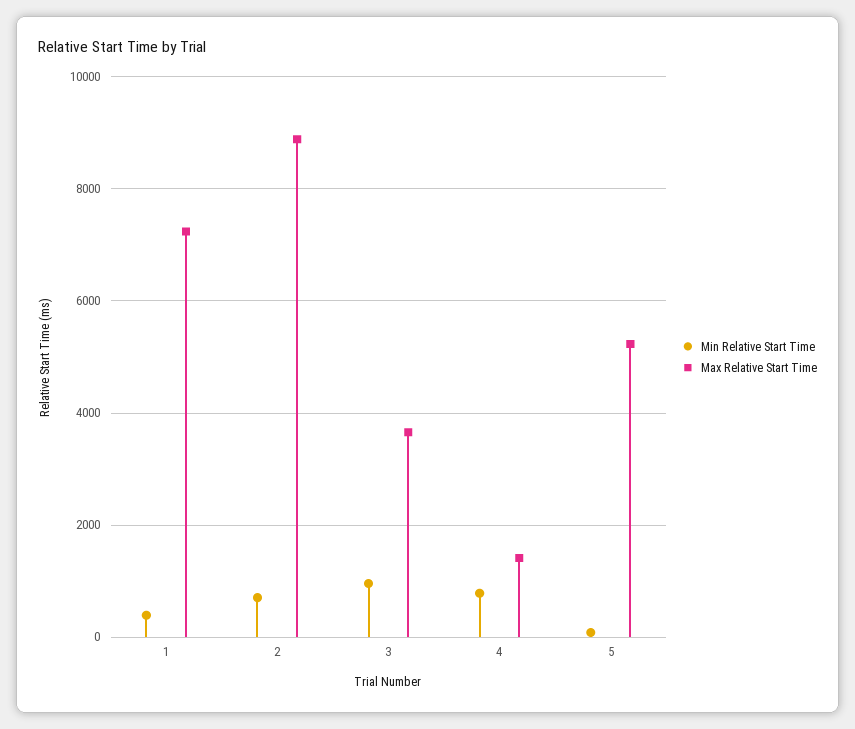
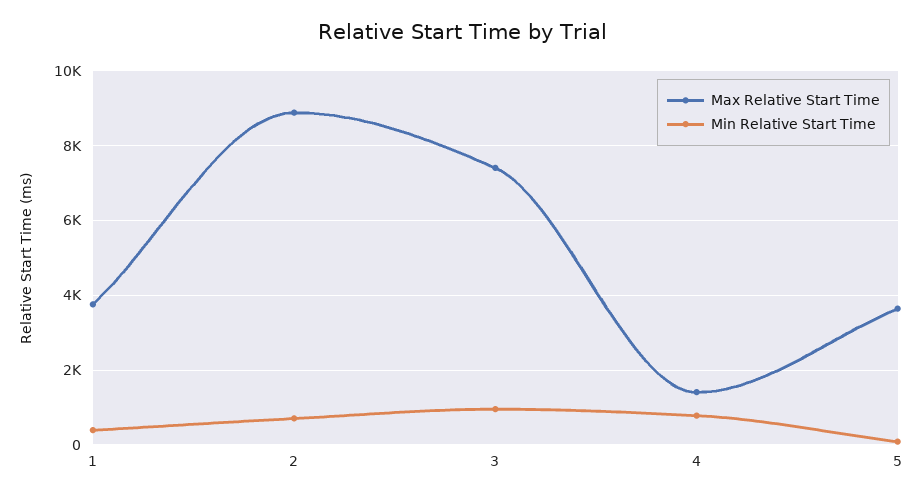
  {
    "Min Relative Start Time": {
      "1": 400,
      "2": 800,
      "3": 1000,
      "4": 800,
      "5": 0
    },
    "Max Relative Start Time": {
-     "1": 7200,
+     "1": 3800,
      "2": 8800,
-     "3": 3600,
+     "3": 7400,
      "4": 1400,
-     "5": 5200
+     "5": 3600
    }
  }

